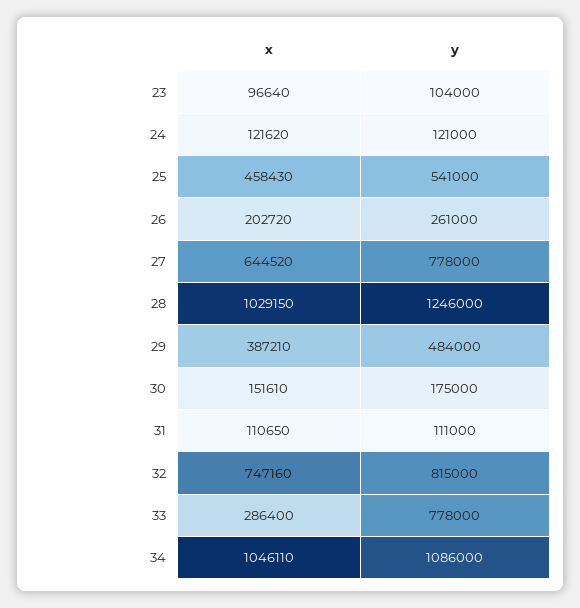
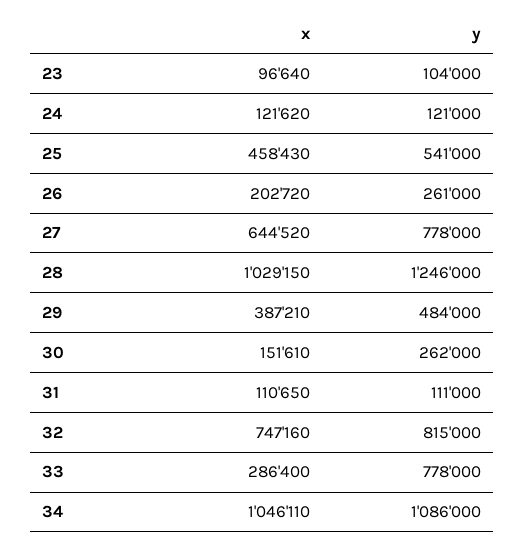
  {
    "x": {
      "23": 96640,
      "24": 121620,
      "25": 458430,
      "26": 202720,
      "27": 644520,
      "28": 1029150,
      "29": 387210,
      "30": 151610,
      "31": 110650,
      "32": 747160,
      "33": 286400,
      "34": 1046110
    },
    "y": {
      "23": 104000,
      "24": 121000,
      "25": 541000,
      "26": 261000,
      "27": 778000,
      "28": 1246000,
      "29": 484000,
-     "30": 175000,
+     "30": 262000,
      "31": 111000,
      "32": 815000,
      "33": 778000,
      "34": 1086000
    }
  }

